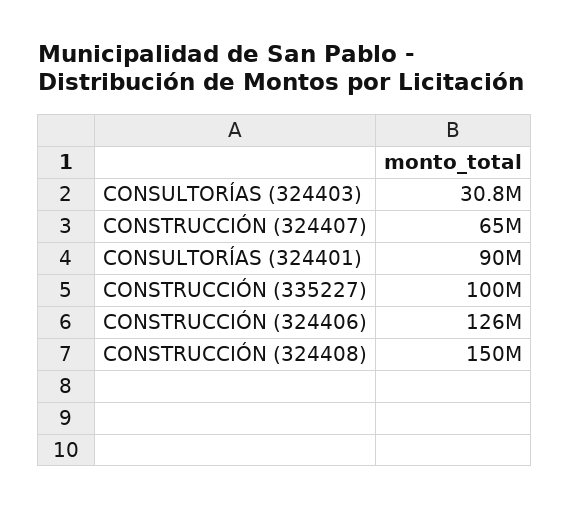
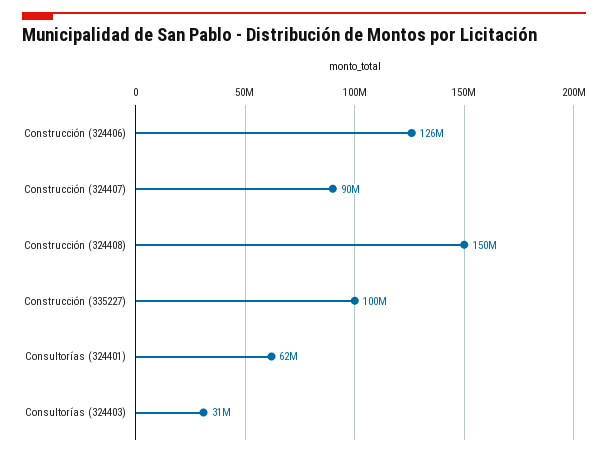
  {
    "CONSULTORÍAS (324403)": 30800000,
-   "CONSTRUCCIÓN (324407)": 65000000,
+   "CONSTRUCCIÓN (324407)": 90000000,
-   "CONSULTORÍAS (324401)": 90000000,
+   "CONSULTORÍAS (324401)": 62000000,
    "CONSTRUCCIÓN (335227)": 100000000,
    "CONSTRUCCIÓN (324406)": 126000000,
    "CONSTRUCCIÓN (324408)": 150000000
  }

